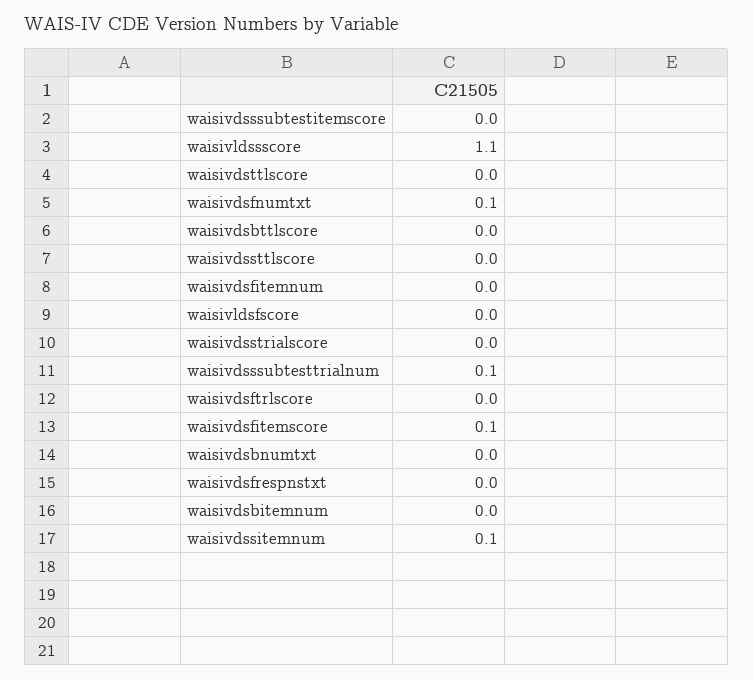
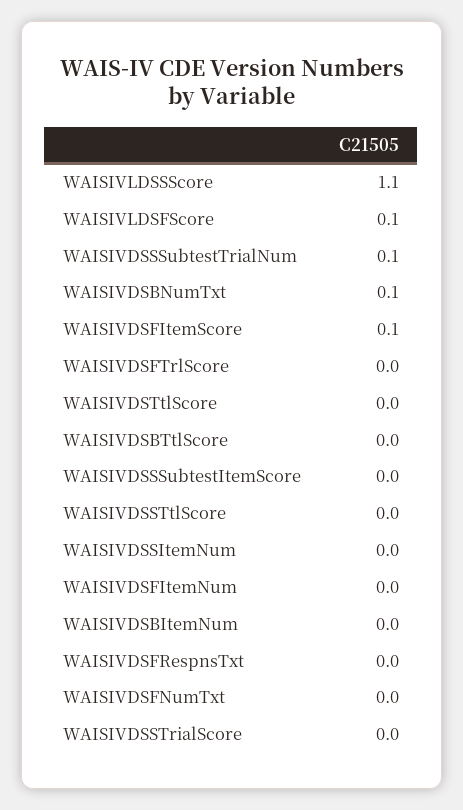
  {
    "waisivdsssubtestitemscore": 0,
    "waisivldssscore": 1.1,
    "waisivdsttlscore": 0,
-   "waisivdsfnumtxt": 0.1,
+   "waisivdsfnumtxt": 0,
    "waisivdsbttlscore": 0,
    "waisivdssttlscore": 0,
    "waisivdsfitemnum": 0,
-   "waisivldsfscore": 0,
+   "waisivldsfscore": 0.1,
    "waisivdsstrialscore": 0,
    "waisivdsssubtesttrialnum": 0.1,
    "waisivdsftrlscore": 0,
    "waisivdsfitemscore": 0.1,
-   "waisivdsbnumtxt": 0,
+   "waisivdsbnumtxt": 0.1,
    "waisivdsfrespnstxt": 0,
    "waisivdsbitemnum": 0,
-   "waisivdssitemnum": 0.1
+   "waisivdssitemnum": 0
  }

